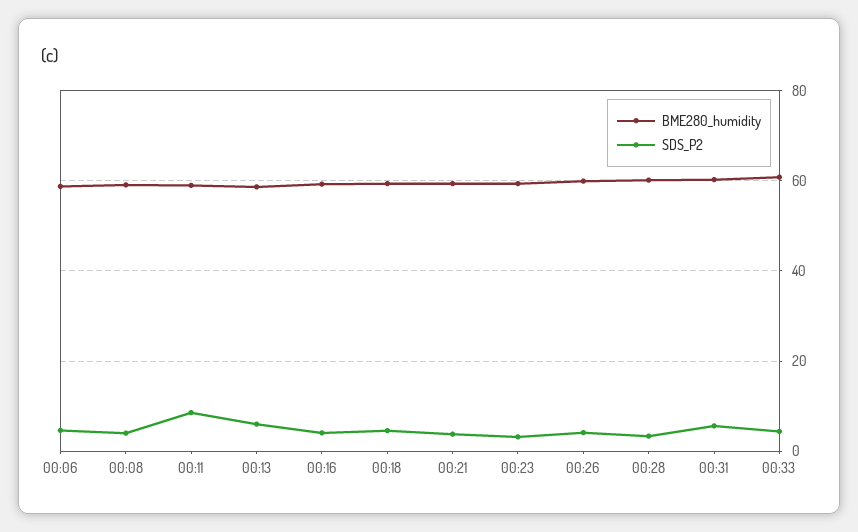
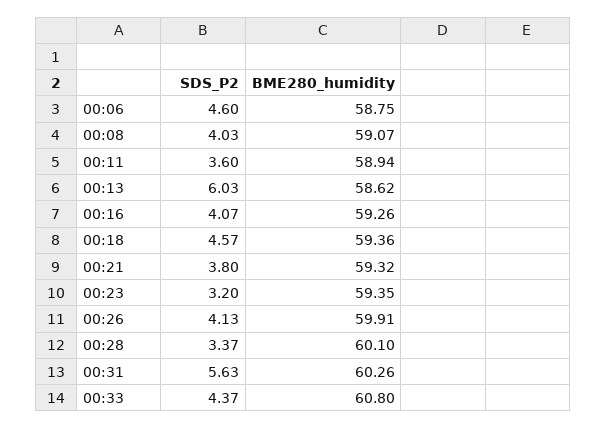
  {
    "BME280_humidity": {
      "00:06": 58.75,
      "00:08": 59.07,
      "00:11": 58.94,
      "00:13": 58.62,
      "00:16": 59.26,
      "00:18": 59.36,
      "00:21": 59.32,
      "00:23": 59.35,
      "00:26": 59.91,
      "00:28": 60.1,
      "00:31": 60.26,
      "00:33": 60.8
    },
    "SDS_P2": {
      "00:06": 4.6,
      "00:08": 4.03,
-     "00:11": 8,
+     "00:11": 3.6,
      "00:13": 6.03,
      "00:16": 4.07,
      "00:18": 4.57,
      "00:21": 3.8,
      "00:23": 3.2,
      "00:26": 4.13,
      "00:28": 3.37,
      "00:31": 5.63,
      "00:33": 4.37
    }
  }

